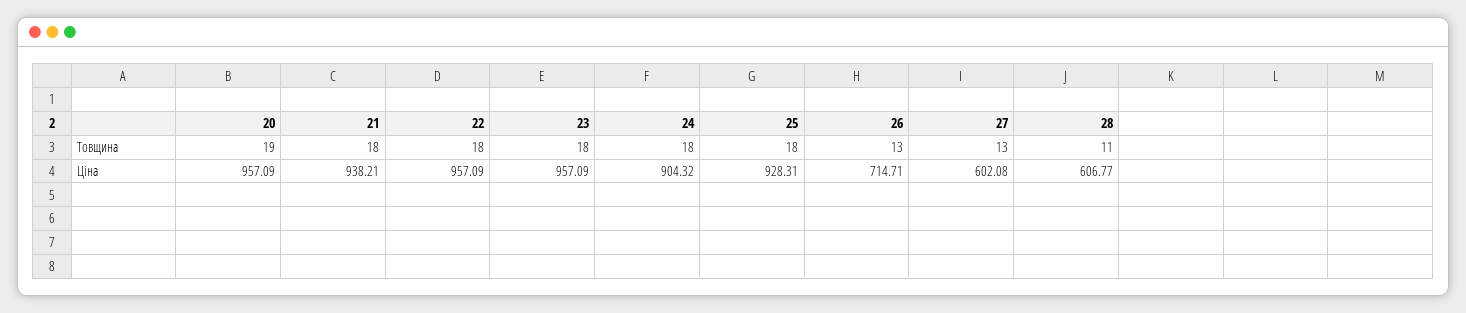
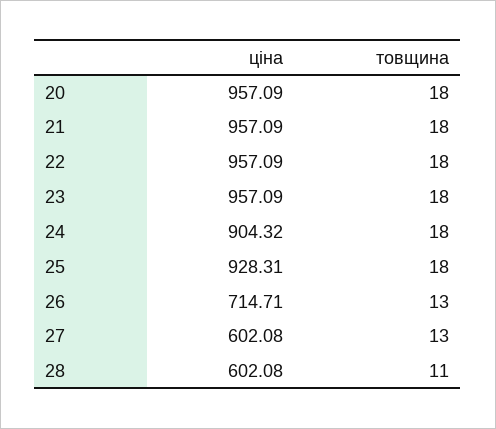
  {
    "20": {
-     "Товщина": 19,
+     "Товщина": 18,
      "Ціна": 957.09
    },
    "21": {
      "Товщина": 18,
-     "Ціна": 938.21
+     "Ціна": 957.09
    },
    "22": {
      "Товщина": 18,
      "Ціна": 957.09
    },
    "23": {
      "Товщина": 18,
      "Ціна": 957.09
    },
    "24": {
      "Товщина": 18,
      "Ціна": 904.32
    },
    "25": {
      "Товщина": 18,
      "Ціна": 928.31
    },
    "26": {
      "Товщина": 13,
      "Ціна": 714.71
    },
    "27": {
      "Товщина": 13,
      "Ціна": 602.08
    },
    "28": {
      "Товщина": 11,
-     "Ціна": 606.77
+     "Ціна": 602.08
    }
  }

